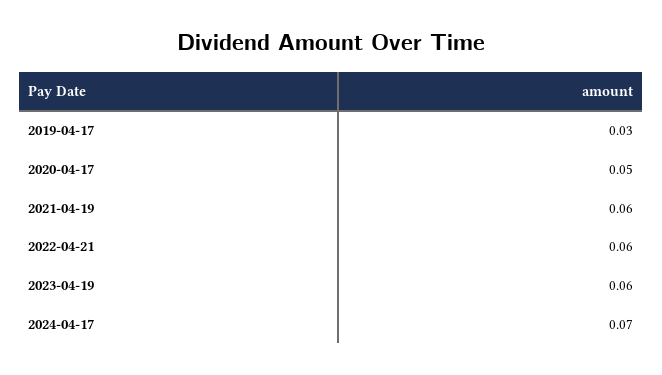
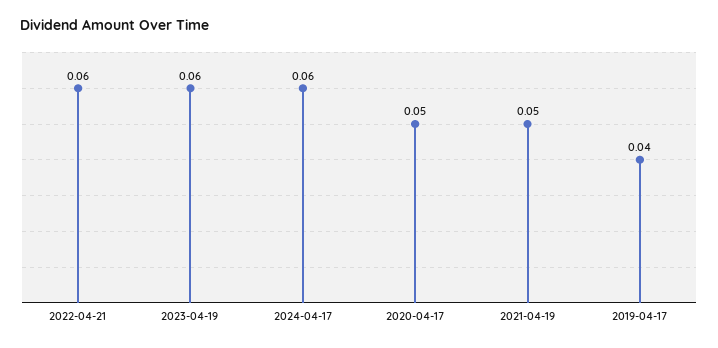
  {
-   "2019-04-17": 0.03,
+   "2019-04-17": 0.04,
    "2020-04-17": 0.05,
-   "2021-04-19": 0.06,
+   "2021-04-19": 0.05,
    "2022-04-21": 0.06,
    "2023-04-19": 0.06,
-   "2024-04-17": 0.07
+   "2024-04-17": 0.06
  }

